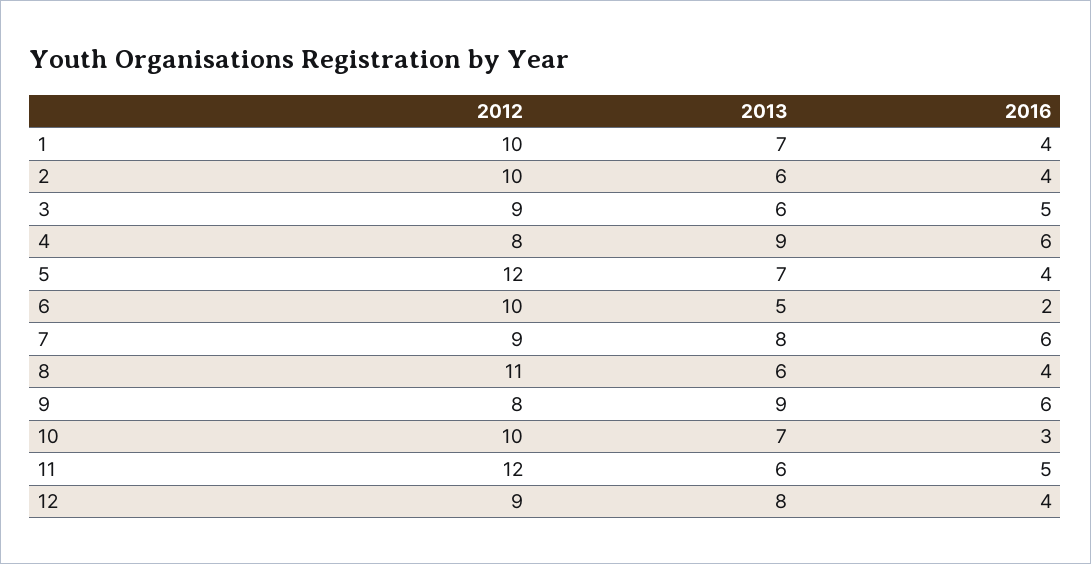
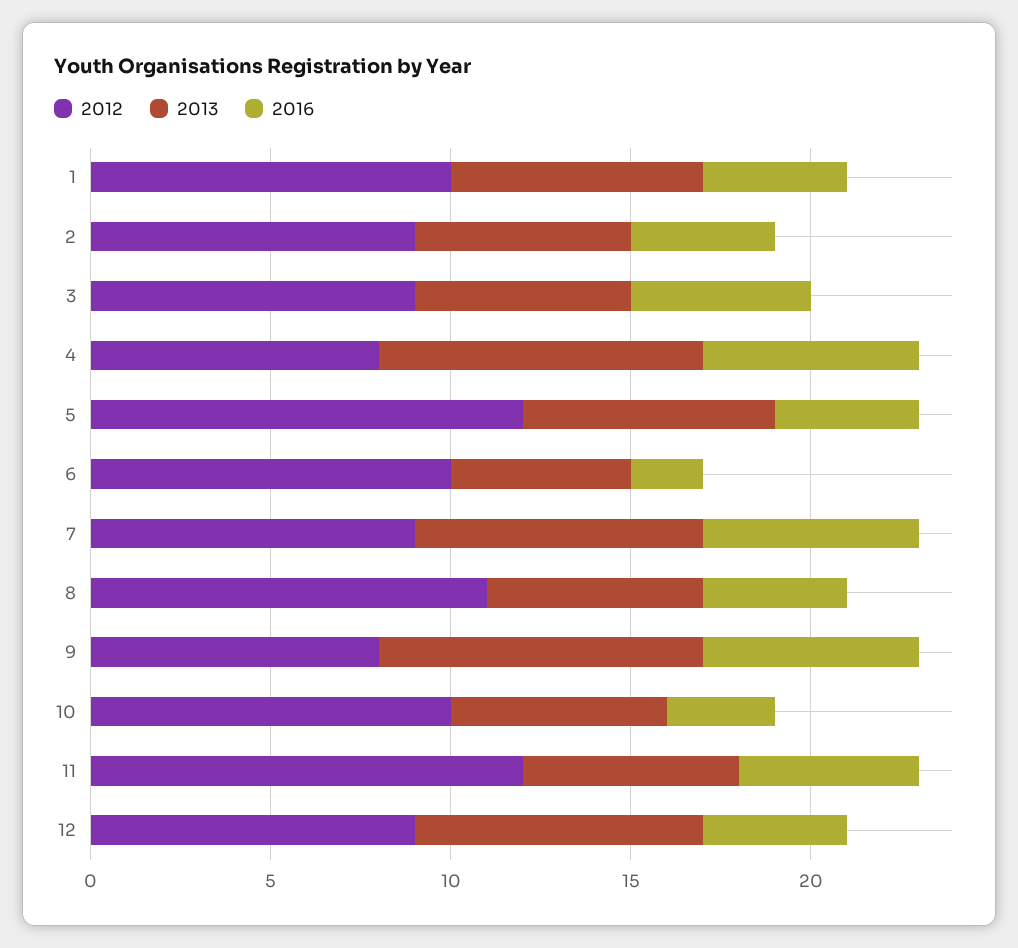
  {
    "2012": {
      "1": 10,
-     "2": 10,
+     "2": 9,
      "3": 9,
      "4": 8,
      "5": 12,
      "6": 10,
      "7": 9,
      "8": 11,
      "9": 8,
      "10": 10,
      "11": 12,
      "12": 9
    },
    "2013": {
      "1": 7,
      "2": 6,
      "3": 6,
      "4": 9,
      "5": 7,
      "6": 5,
      "7": 8,
      "8": 6,
      "9": 9,
-     "10": 7,
+     "10": 6,
      "11": 6,
      "12": 8
    },
    "2016": {
      "1": 4,
      "2": 4,
      "3": 5,
      "4": 6,
      "5": 4,
      "6": 2,
      "7": 6,
      "8": 4,
      "9": 6,
      "10": 3,
      "11": 5,
      "12": 4
    }
  }

